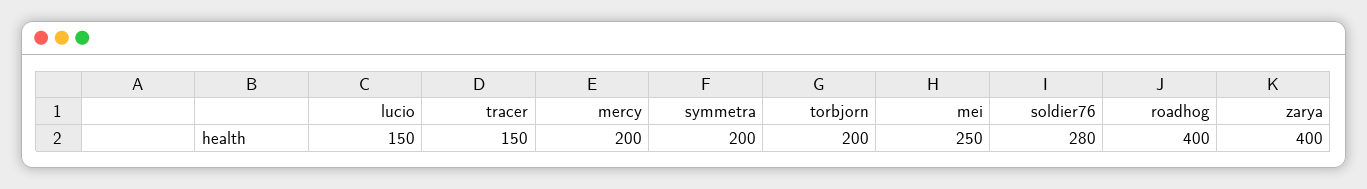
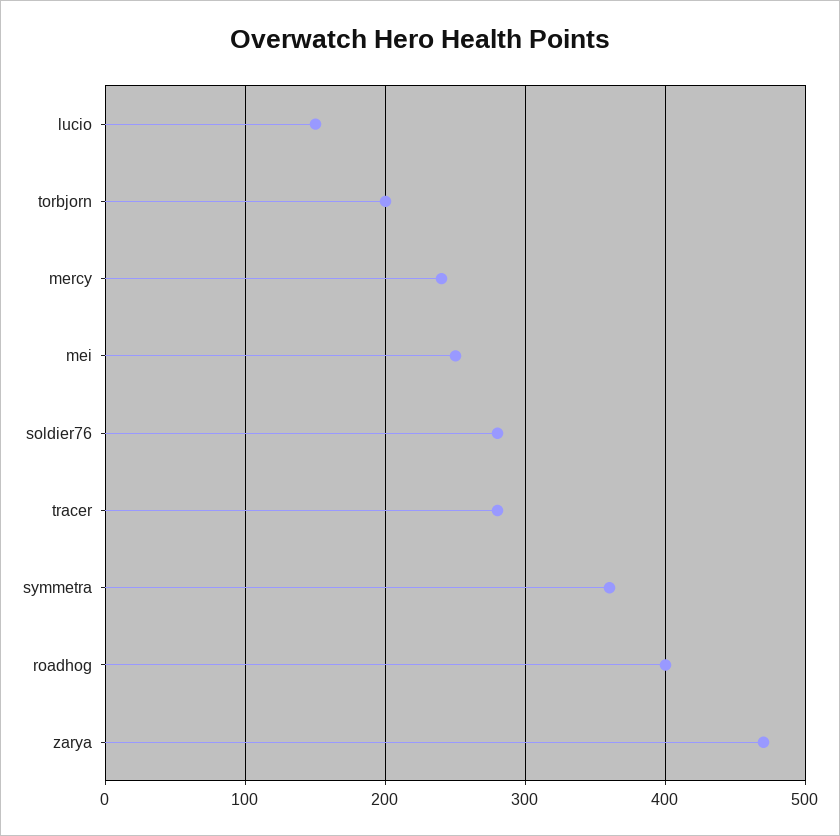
  {
    "lucio": 150,
-   "tracer": 150,
+   "tracer": 280,
-   "mercy": 200,
+   "mercy": 240,
-   "symmetra": 200,
+   "symmetra": 360,
    "torbjorn": 200,
    "mei": 250,
    "soldier76": 280,
    "roadhog": 400,
-   "zarya": 400
+   "zarya": 470
  }

